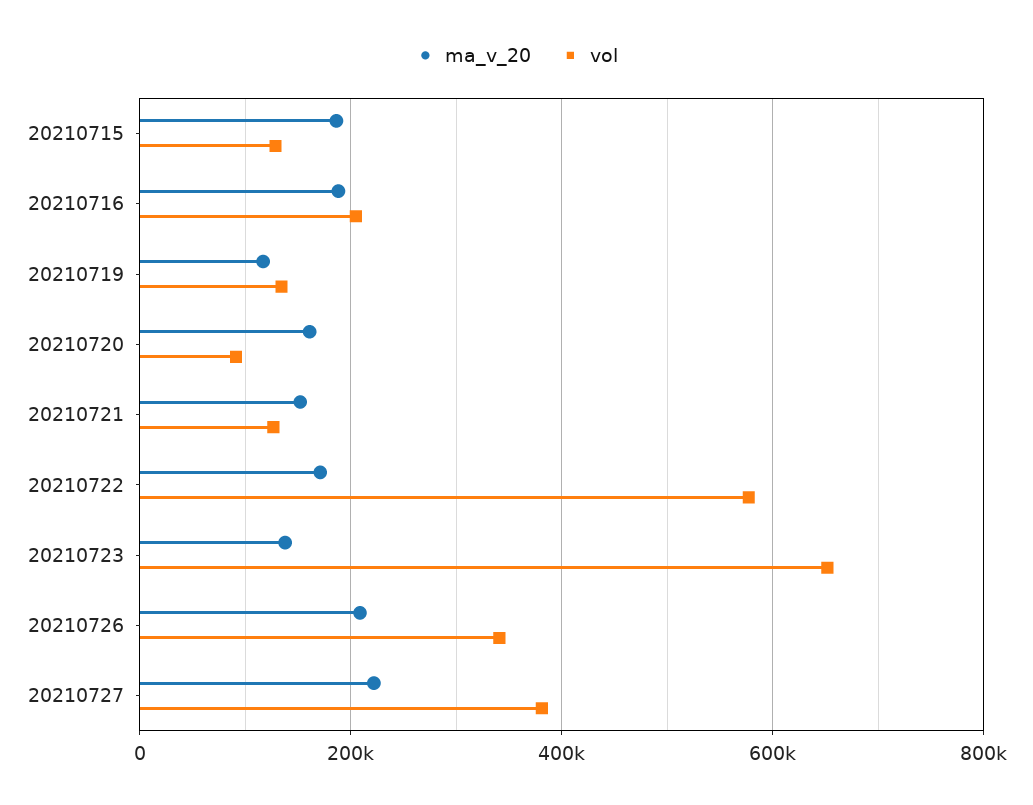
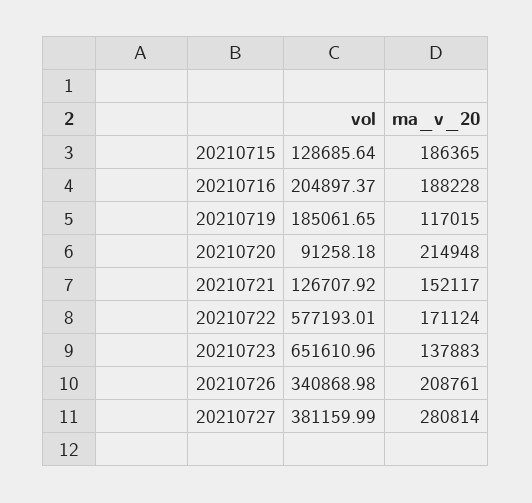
  {
    "ma_v_20": {
      "20210715": 186365,
      "20210716": 188228,
      "20210719": 117015,
-     "20210720": 160000,
+     "20210720": 214948,
      "20210721": 152117,
      "20210722": 171124,
      "20210723": 137883,
      "20210726": 208761,
-     "20210727": 220000
+     "20210727": 280814
    },
    "vol": {
      "20210715": 128685.64,
      "20210716": 204897.37,
-     "20210719": 140000,
+     "20210719": 185061.65,
      "20210720": 91258.18,
      "20210721": 126707.92,
      "20210722": 577193.01,
      "20210723": 651610.96,
      "20210726": 340868.98,
      "20210727": 381159.99
    }
  }

